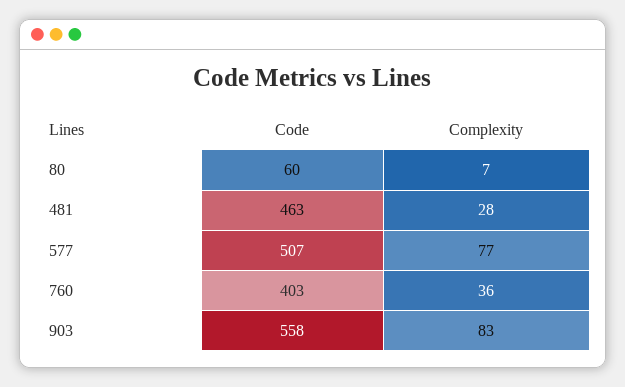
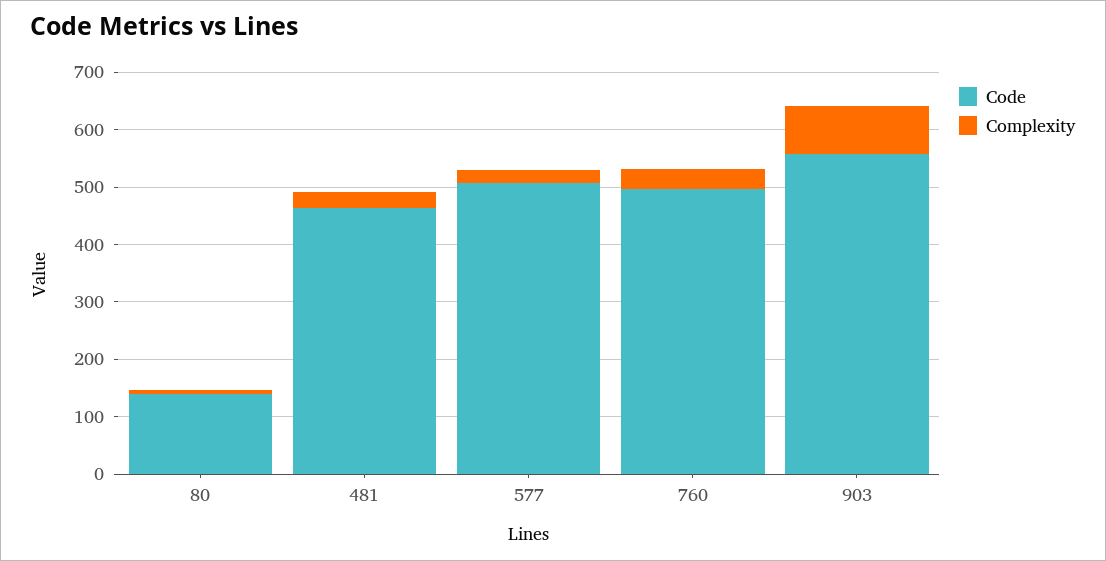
  {
    "Code": {
-     "80": 60,
+     "80": 140,
      "481": 463,
      "577": 507,
-     "760": 403,
+     "760": 500,
      "903": 558
    },
    "Complexity": {
      "80": 7,
      "481": 28,
-     "577": 77,
+     "577": 20,
      "760": 36,
      "903": 83
    }
  }

